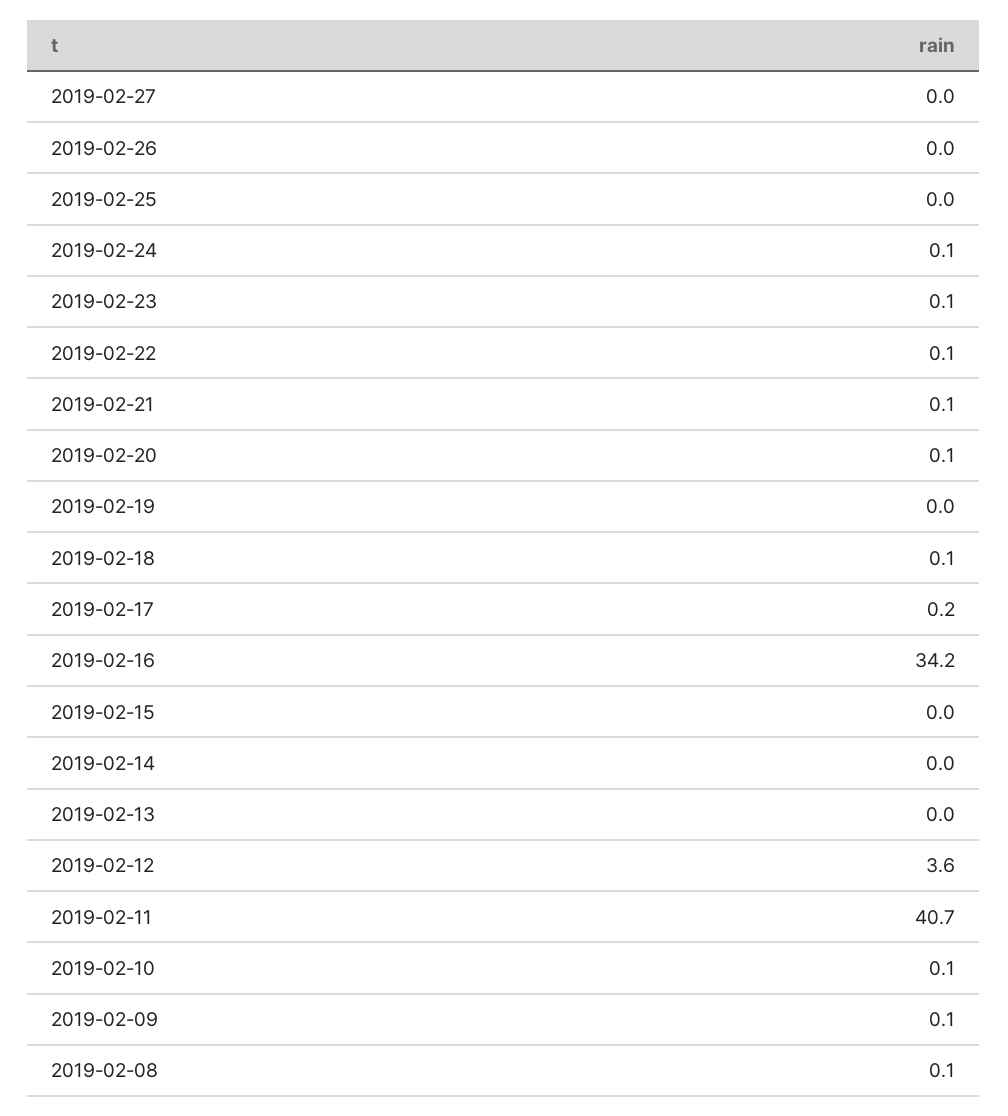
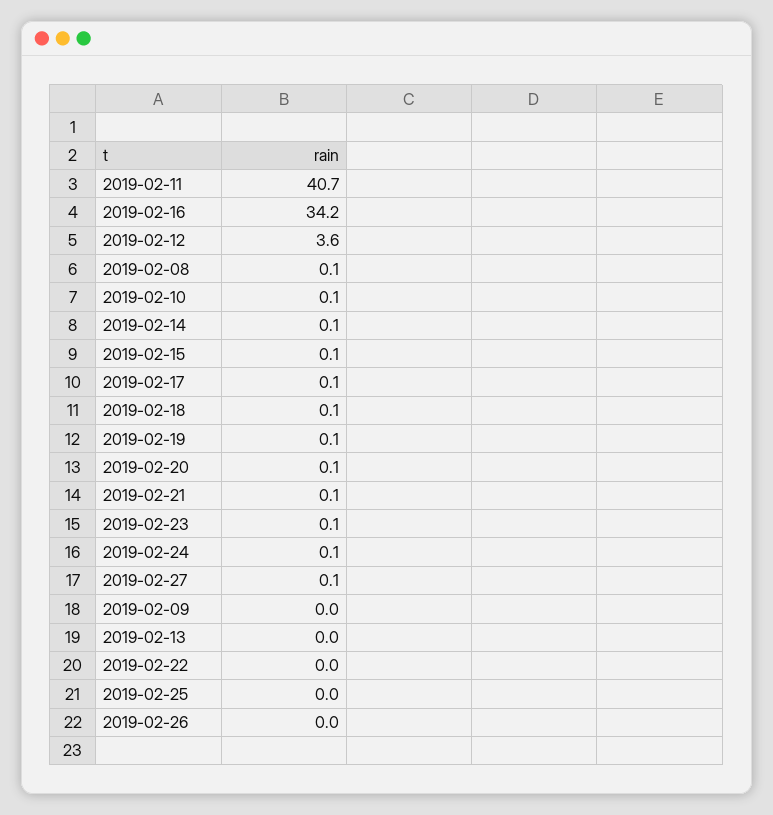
  {
-   "2019-02-27": 0,
+   "2019-02-27": 0.1,
    "2019-02-26": 0,
    "2019-02-25": 0,
    "2019-02-24": 0.1,
    "2019-02-23": 0.1,
-   "2019-02-22": 0.1,
+   "2019-02-22": 0,
    "2019-02-21": 0.1,
    "2019-02-20": 0.1,
-   "2019-02-19": 0,
+   "2019-02-19": 0.1,
    "2019-02-18": 0.1,
-   "2019-02-17": 0.2,
+   "2019-02-17": 0.1,
    "2019-02-16": 34.2,
-   "2019-02-15": 0,
+   "2019-02-15": 0.1,
-   "2019-02-14": 0,
+   "2019-02-14": 0.1,
    "2019-02-13": 0,
    "2019-02-12": 3.6,
    "2019-02-11": 40.7,
    "2019-02-10": 0.1,
-   "2019-02-09": 0.1,
+   "2019-02-09": 0,
    "2019-02-08": 0.1
  }

